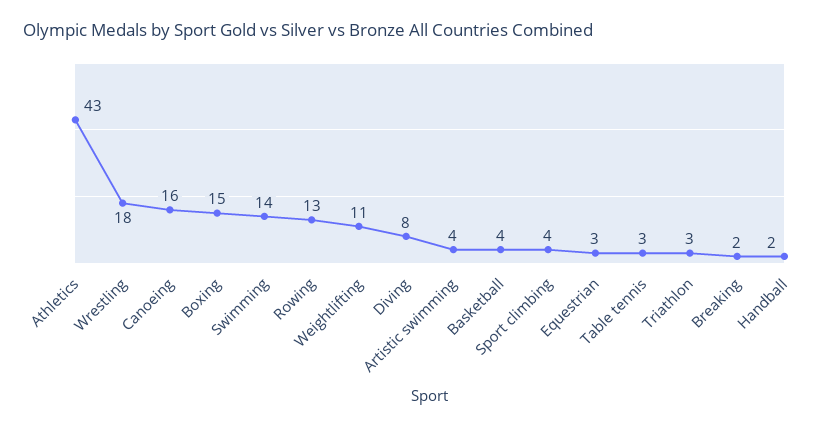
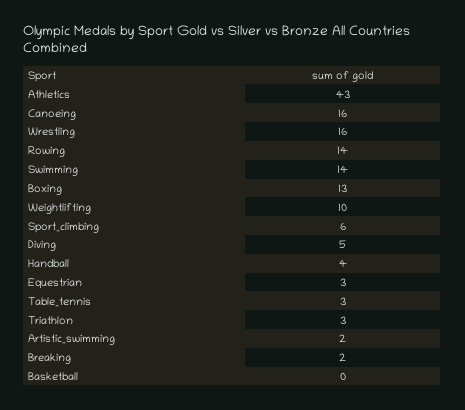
  {
    "Athletics": 43,
-   "Wrestling": 18,
+   "Wrestling": 16,
    "Canoeing": 16,
-   "Boxing": 15,
+   "Boxing": 13,
    "Swimming": 14,
-   "Rowing": 13,
+   "Rowing": 14,
-   "Weightlifting": 11,
+   "Weightlifting": 10,
-   "Diving": 8,
+   "Diving": 5,
-   "Artistic swimming": 4,
+   "Artistic swimming": 2,
-   "Basketball": 4,
+   "Basketball": 0,
-   "Sport climbing": 4,
+   "Sport climbing": 6,
    "Equestrian": 3,
    "Table tennis": 3,
    "Triathlon": 3,
    "Breaking": 2,
-   "Handball": 2
+   "Handball": 4
  }

